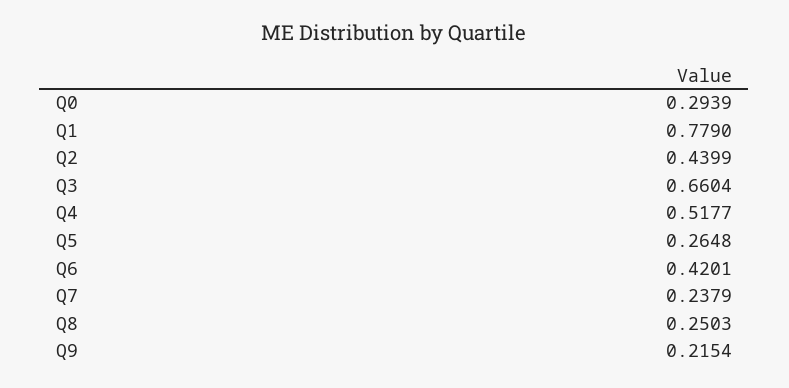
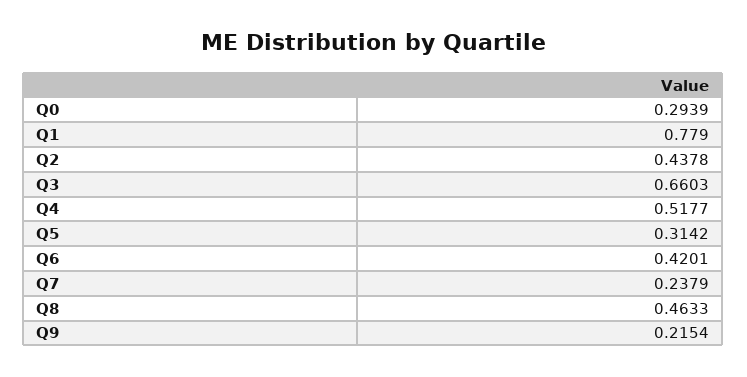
  {
    "Q0": 0.2939,
    "Q1": 0.779,
-   "Q2": 0.4399,
+   "Q2": 0.4378,
-   "Q3": 0.6604,
+   "Q3": 0.6603,
    "Q4": 0.5177,
-   "Q5": 0.2648,
+   "Q5": 0.3142,
    "Q6": 0.4201,
    "Q7": 0.2379,
-   "Q8": 0.2503,
+   "Q8": 0.4633,
    "Q9": 0.2154
  }

